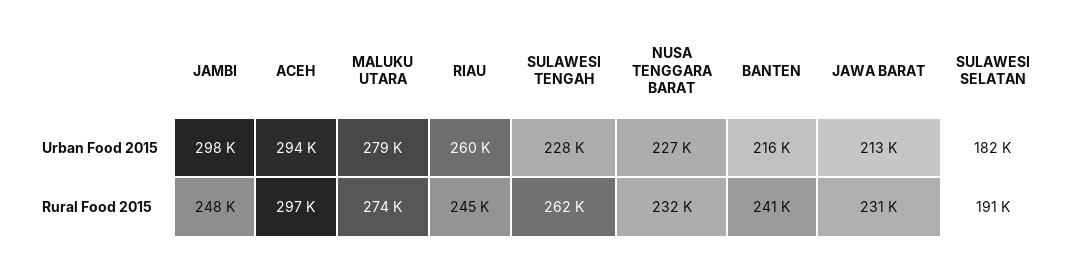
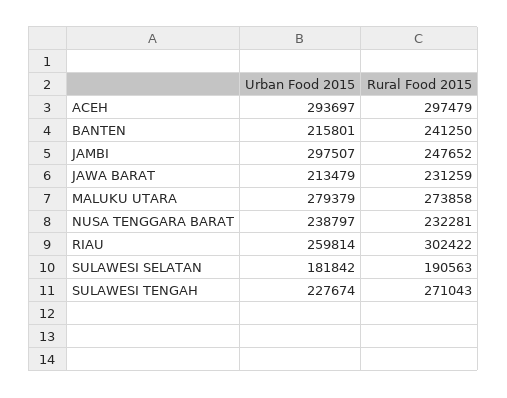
  {
    "JAMBI": {
      "Urban Food 2015": 297507,
      "Rural Food 2015": 247652
    },
    "ACEH": {
      "Urban Food 2015": 293697,
      "Rural Food 2015": 297479
    },
    "MALUKU UTARA": {
      "Urban Food 2015": 279379,
      "Rural Food 2015": 273858
    },
    "RIAU": {
      "Urban Food 2015": 259814,
-     "Rural Food 2015": 245000
+     "Rural Food 2015": 302422
    },
    "SULAWESI TENGAH": {
      "Urban Food 2015": 227674,
-     "Rural Food 2015": 262000
+     "Rural Food 2015": 271043
    },
    "NUSA TENGGARA BARAT": {
-     "Urban Food 2015": 227000,
+     "Urban Food 2015": 238797,
      "Rural Food 2015": 232281
    },
    "BANTEN": {
      "Urban Food 2015": 215801,
      "Rural Food 2015": 241250
    },
    "JAWA BARAT": {
      "Urban Food 2015": 213479,
      "Rural Food 2015": 231259
    },
    "SULAWESI SELATAN": {
      "Urban Food 2015": 181842,
      "Rural Food 2015": 190563
    }
  }

